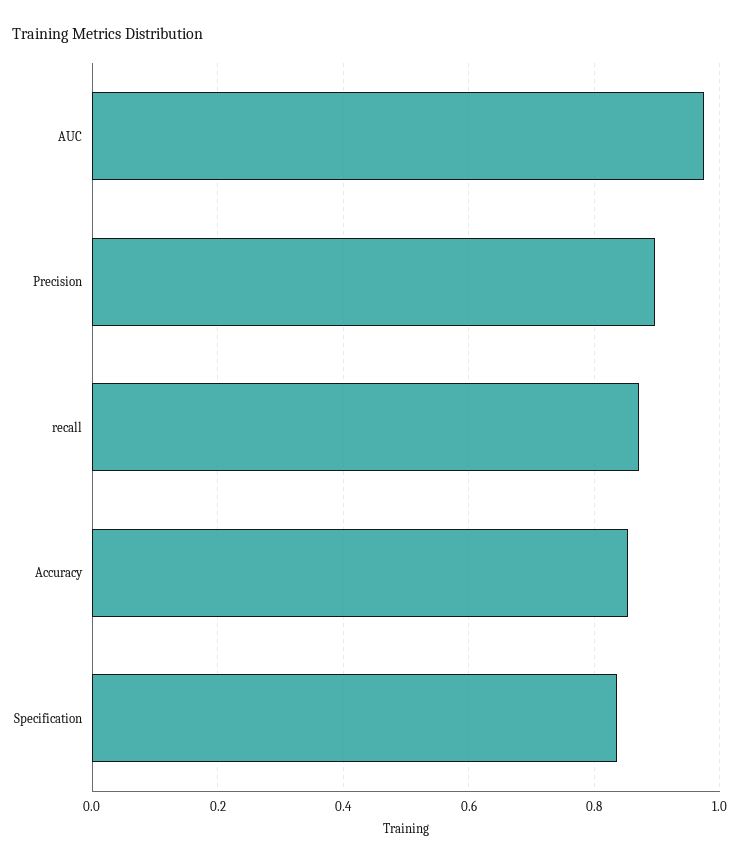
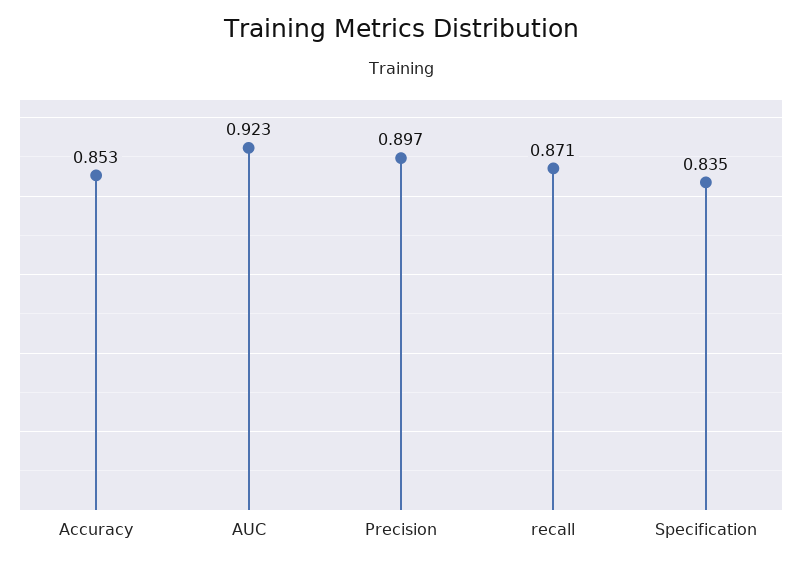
  {
-   "AUC": 0.98,
+   "AUC": 0.923,
    "Precision": 0.897,
    "recall": 0.871,
    "Accuracy": 0.853,
    "Specification": 0.835
  }

